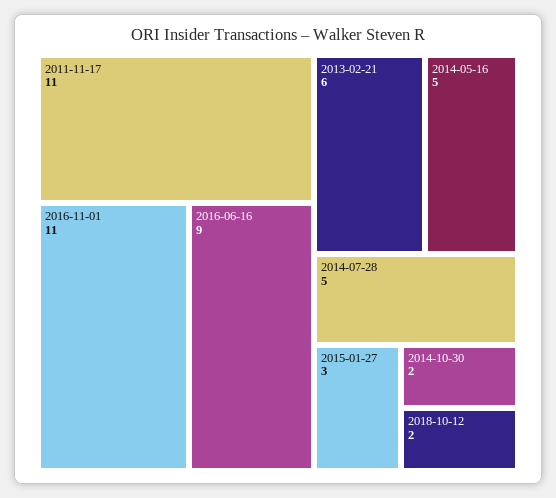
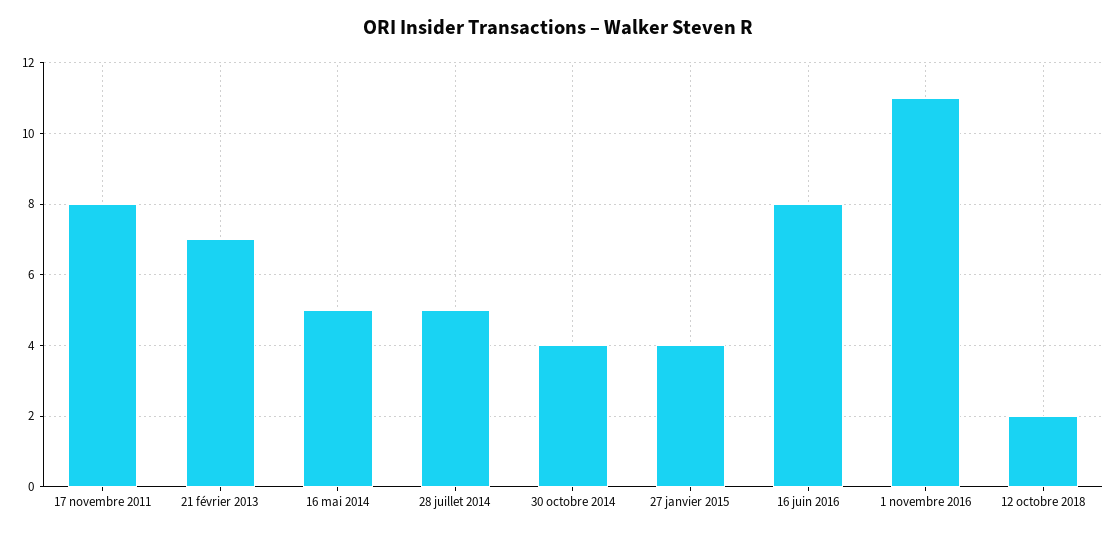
  {
-   "2011-11-17": 11,
+   "2011-11-17": 8,
    "2016-11-01": 11,
-   "2016-06-16": 9,
+   "2016-06-16": 8,
-   "2013-02-21": 6,
+   "2013-02-21": 7,
    "2014-05-16": 5,
    "2014-07-28": 5,
-   "2015-01-27": 3,
+   "2015-01-27": 4,
-   "2014-10-30": 2,
+   "2014-10-30": 4,
    "2018-10-12": 2
  }

